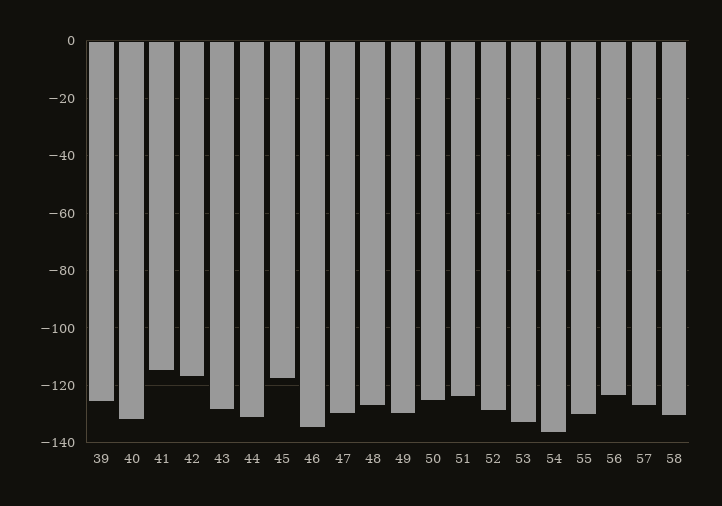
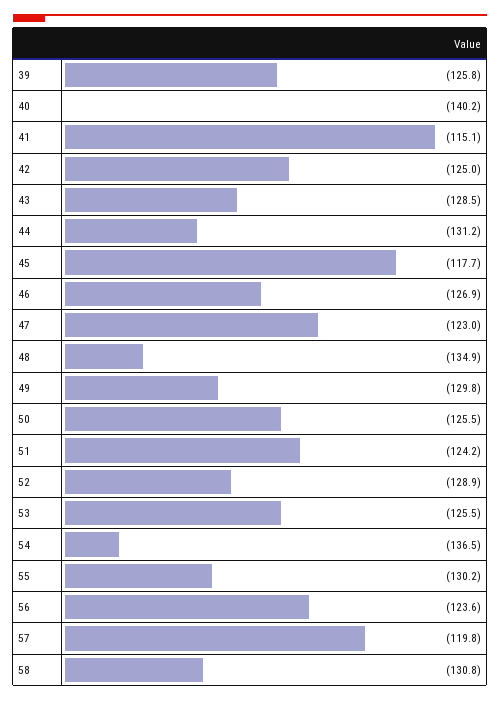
  {
    "39": -125.8,
-   "40": -132.5,
+   "40": -140.2,
    "41": -115.1,
-   "42": -117.5,
+   "42": -125,
    "43": -128.5,
    "44": -131.2,
    "45": -117.7,
-   "46": -135,
+   "46": -126.9,
-   "47": -130,
+   "47": -123,
-   "48": -127.5,
+   "48": -134.9,
    "49": -129.8,
    "50": -125.5,
    "51": -124.2,
    "52": -128.9,
-   "53": -132.5,
+   "53": -125.5,
    "54": -136.5,
    "55": -130.2,
    "56": -123.6,
-   "57": -127.5,
+   "57": -119.8,
    "58": -130.8
  }

